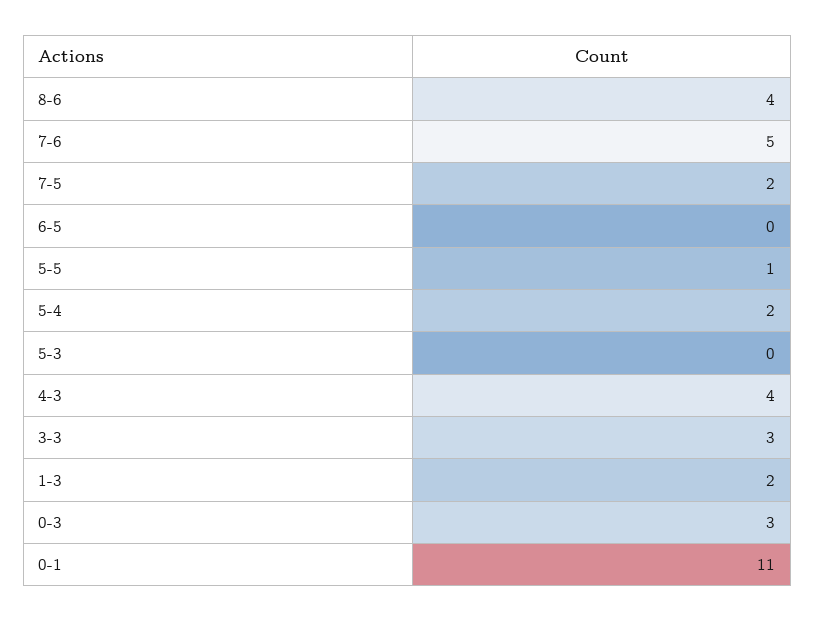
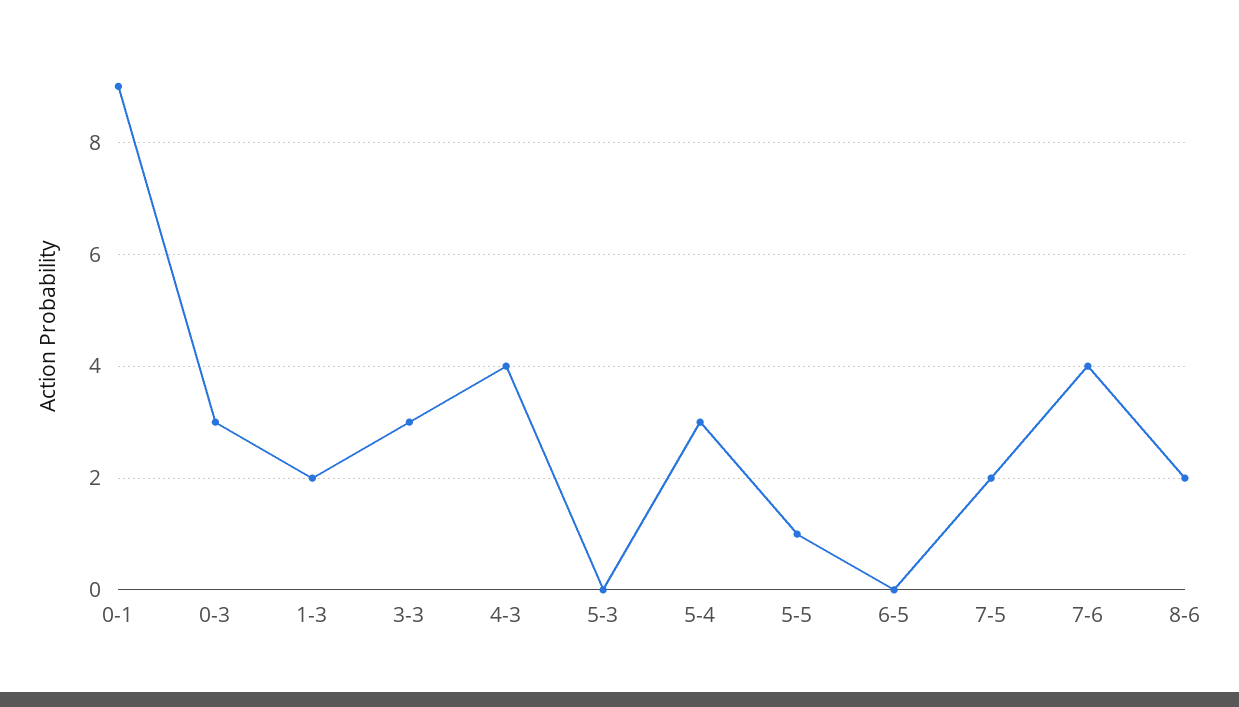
  {
-   "8-6": 4,
+   "8-6": 2,
-   "7-6": 5,
+   "7-6": 4,
    "7-5": 2,
    "6-5": 0,
    "5-5": 1,
-   "5-4": 2,
+   "5-4": 3,
    "5-3": 0,
    "4-3": 4,
    "3-3": 3,
    "1-3": 2,
    "0-3": 3,
-   "0-1": 11
+   "0-1": 9
  }

